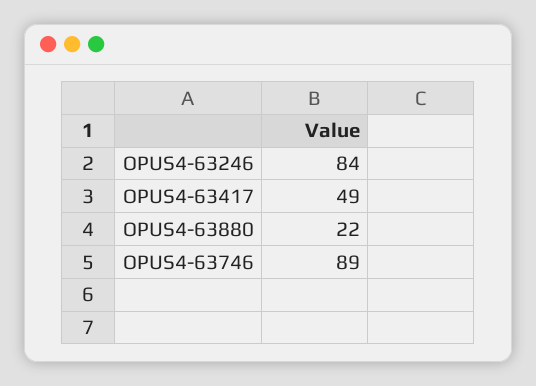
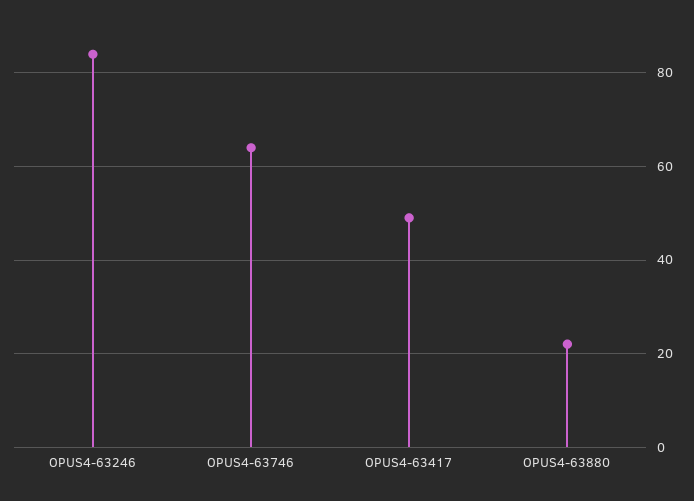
  {
    "OPUS4-63246": 84,
    "OPUS4-63417": 49,
    "OPUS4-63880": 22,
-   "OPUS4-63746": 89
+   "OPUS4-63746": 65
  }

